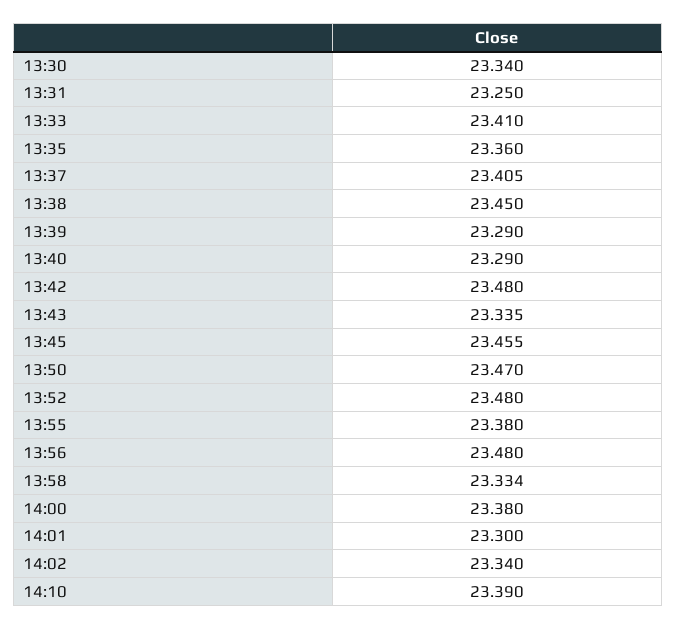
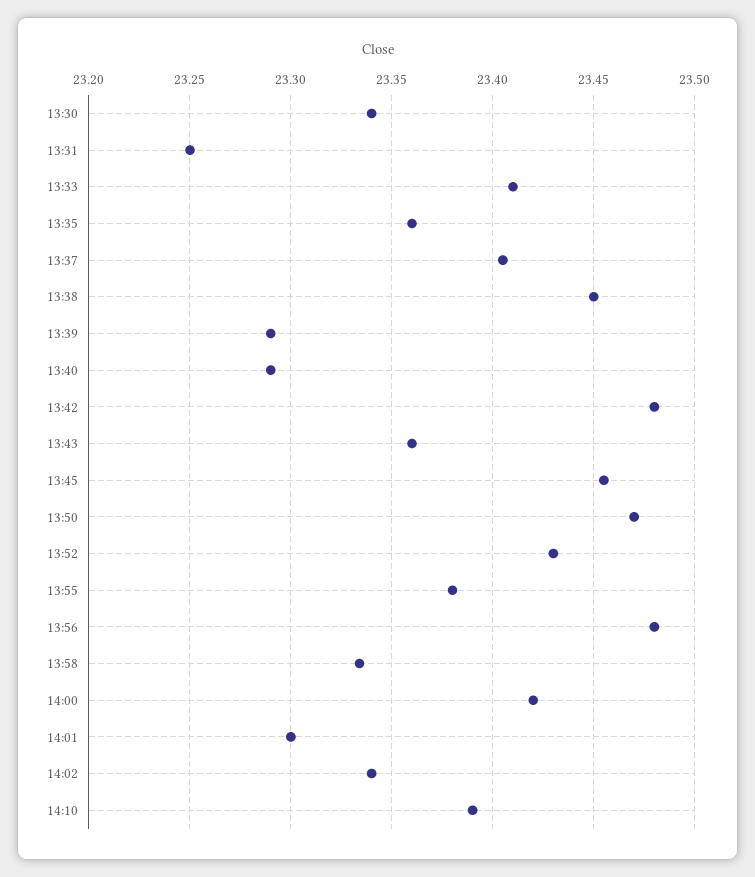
  {
    "13:30": 23.34,
    "13:31": 23.25,
    "13:33": 23.41,
    "13:35": 23.36,
    "13:37": 23.405,
    "13:38": 23.45,
    "13:39": 23.29,
    "13:40": 23.29,
    "13:42": 23.48,
-   "13:43": 23.335,
+   "13:43": 23.36,
    "13:45": 23.455,
    "13:50": 23.47,
-   "13:52": 23.48,
+   "13:52": 23.43,
    "13:55": 23.38,
    "13:56": 23.48,
    "13:58": 23.334,
-   "14:00": 23.38,
+   "14:00": 23.42,
    "14:01": 23.3,
    "14:02": 23.34,
    "14:10": 23.39
  }

